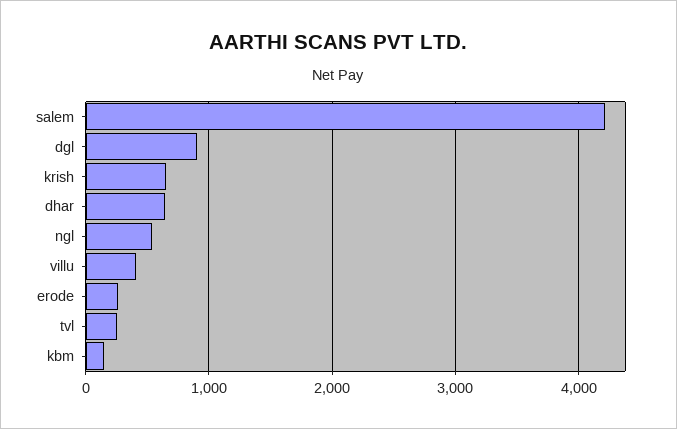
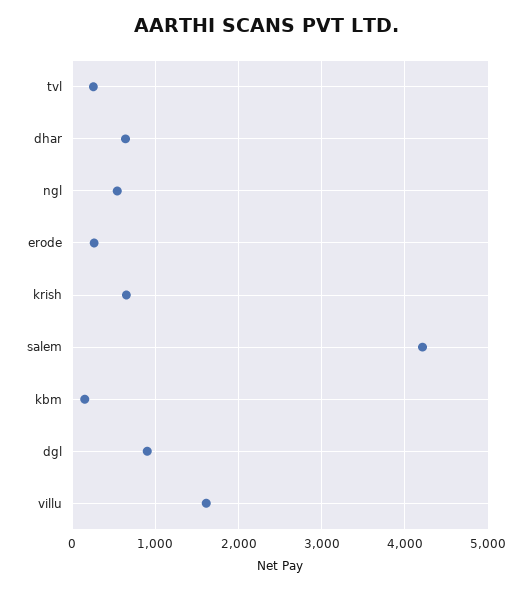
  {
    "salem": 4200,
    "dgl": 900,
    "krish": 700,
    "dhar": 600,
    "ngl": 500,
-   "villu": 400,
+   "villu": 1600,
    "erode": 300,
    "tvl": 300,
    "kbm": 200
  }

